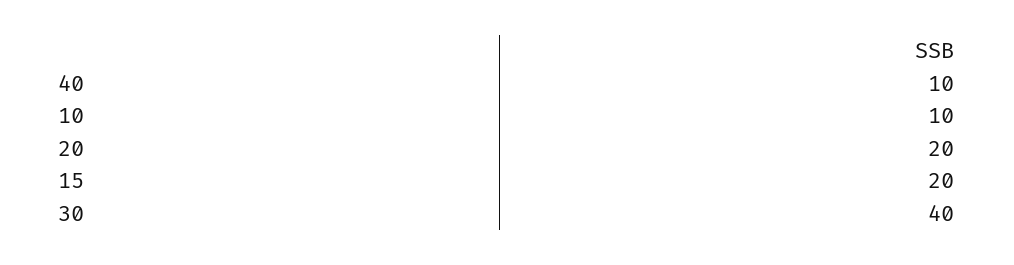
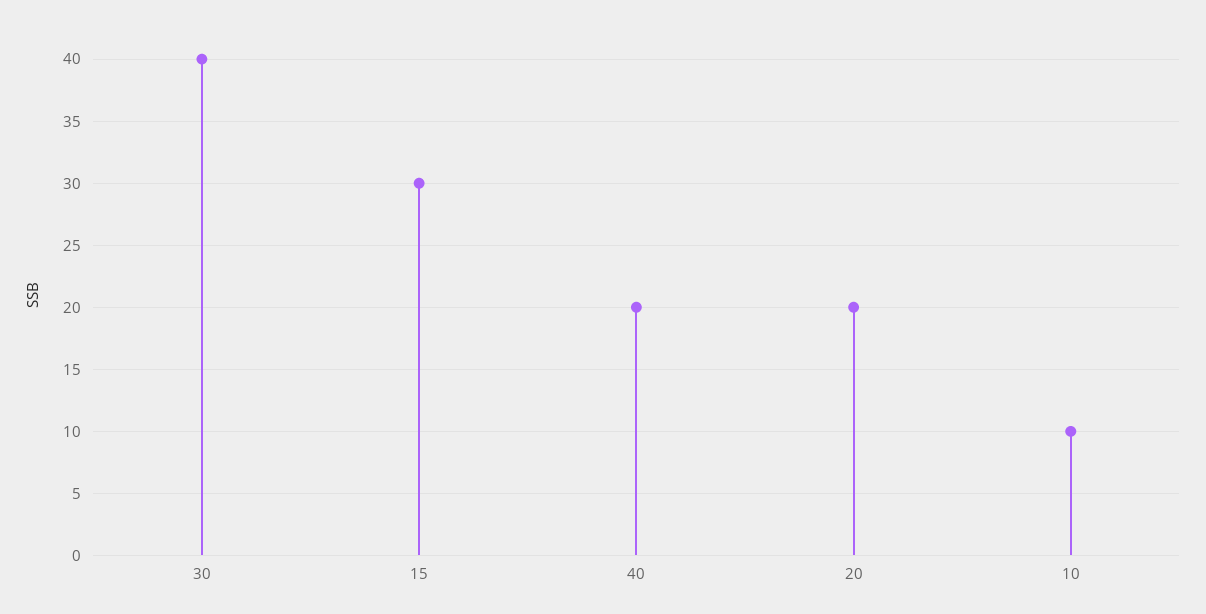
  {
-   "40": 10,
+   "40": 20,
    "10": 10,
    "20": 20,
-   "15": 20,
+   "15": 30,
    "30": 40
  }

